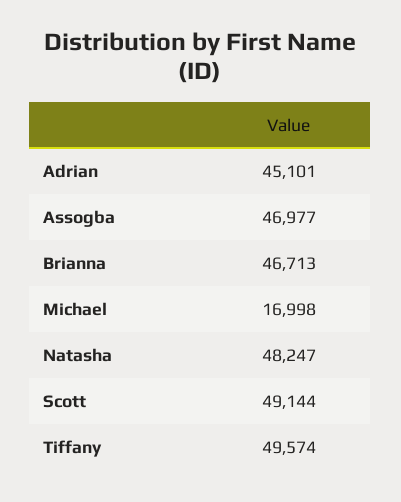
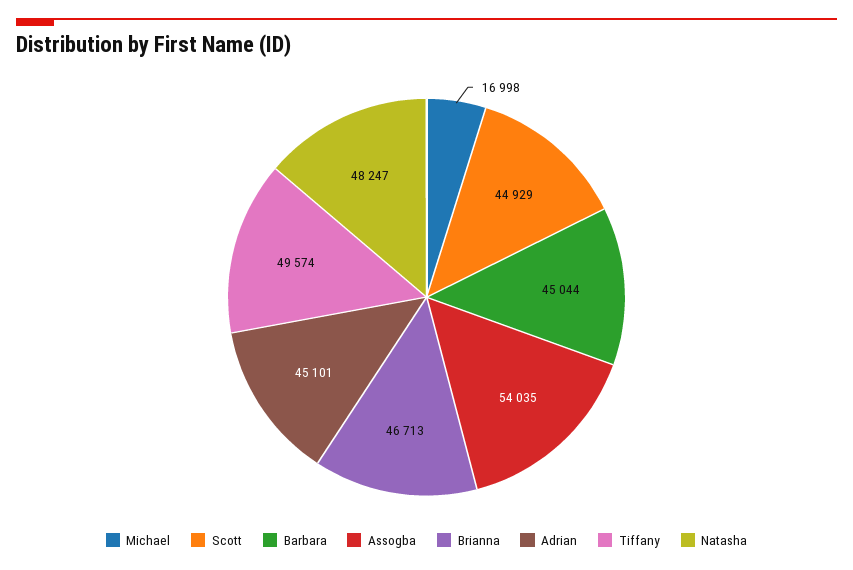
  {
    "Adrian": 45101,
-   "Assogba": 46977,
+   "Assogba": 54035,
    "Brianna": 46713,
    "Michael": 16998,
    "Natasha": 48247,
-   "Scott": 49144,
+   "Scott": 44929,
-   "Tiffany": 49574
+   "Tiffany": 49574,
+   "Barbara": 45044
  }

